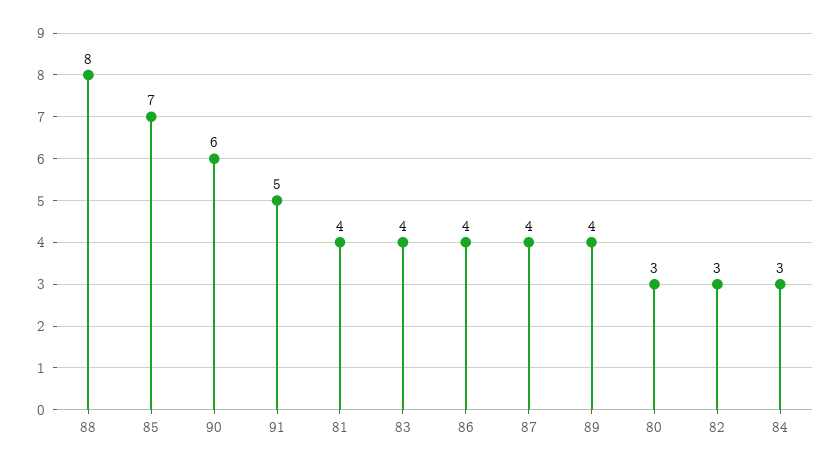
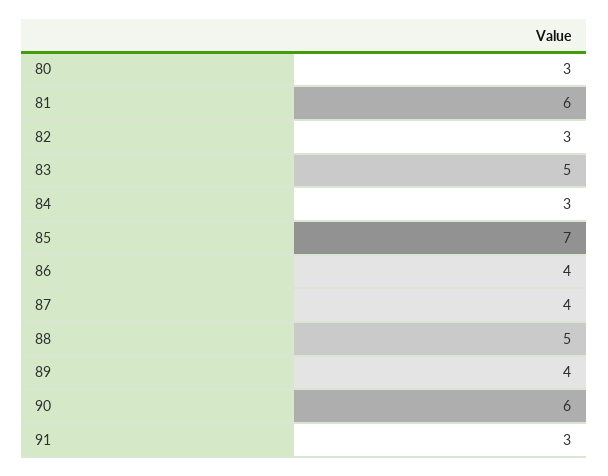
  {
-   "88": 8,
+   "88": 5,
    "85": 7,
    "90": 6,
-   "91": 5,
+   "91": 3,
-   "81": 4,
+   "81": 6,
-   "83": 4,
+   "83": 5,
    "86": 4,
    "87": 4,
    "89": 4,
    "80": 3,
    "82": 3,
    "84": 3
  }

